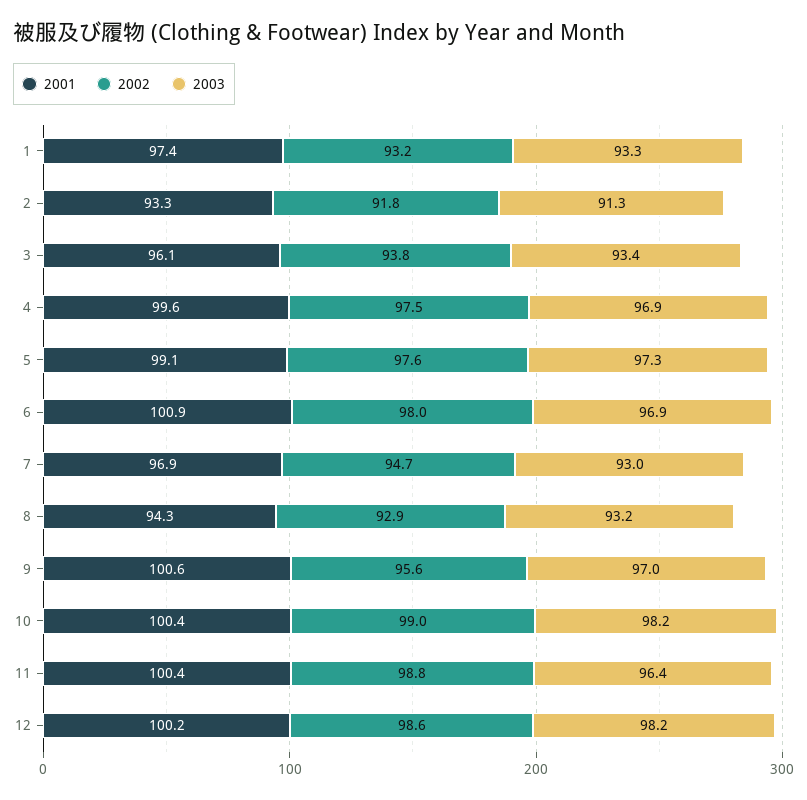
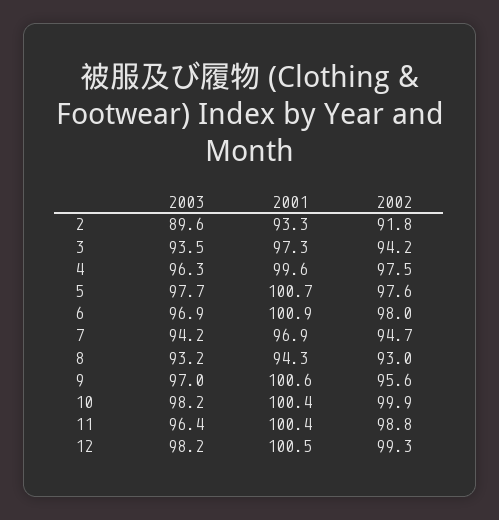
  {
    "2001": {
-     "1": 97.4,
      "2": 93.3,
-     "3": 96.1,
+     "3": 97.3,
      "4": 99.6,
-     "5": 99.1,
+     "5": 100.7,
      "6": 100.9,
      "7": 96.9,
      "8": 94.3,
      "9": 100.6,
      "10": 100.4,
      "11": 100.4,
-     "12": 100.2
+     "12": 100.5
    },
    "2002": {
-     "1": 93.2,
      "2": 91.8,
-     "3": 93.8,
+     "3": 94.2,
      "4": 97.5,
      "5": 97.6,
      "6": 98,
      "7": 94.7,
-     "8": 92.9,
+     "8": 93,
      "9": 95.6,
-     "10": 99,
+     "10": 99.9,
      "11": 98.8,
-     "12": 98.6
+     "12": 99.3
    },
    "2003": {
-     "1": 93.3,
-     "2": 91.3,
+     "2": 89.6,
-     "3": 93.4,
+     "3": 93.5,
-     "4": 96.9,
+     "4": 96.3,
-     "5": 97.3,
+     "5": 97.7,
      "6": 96.9,
-     "7": 93,
+     "7": 94.2,
      "8": 93.2,
      "9": 97,
      "10": 98.2,
      "11": 96.4,
      "12": 98.2
    }
  }

